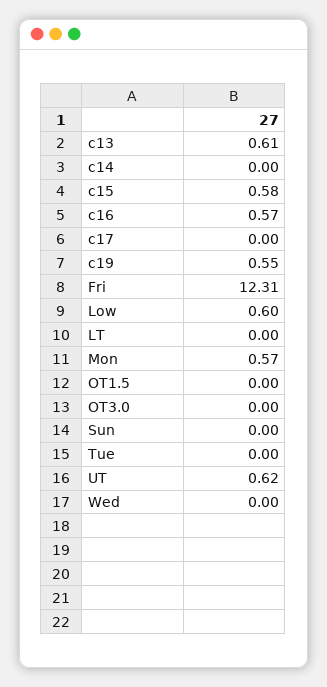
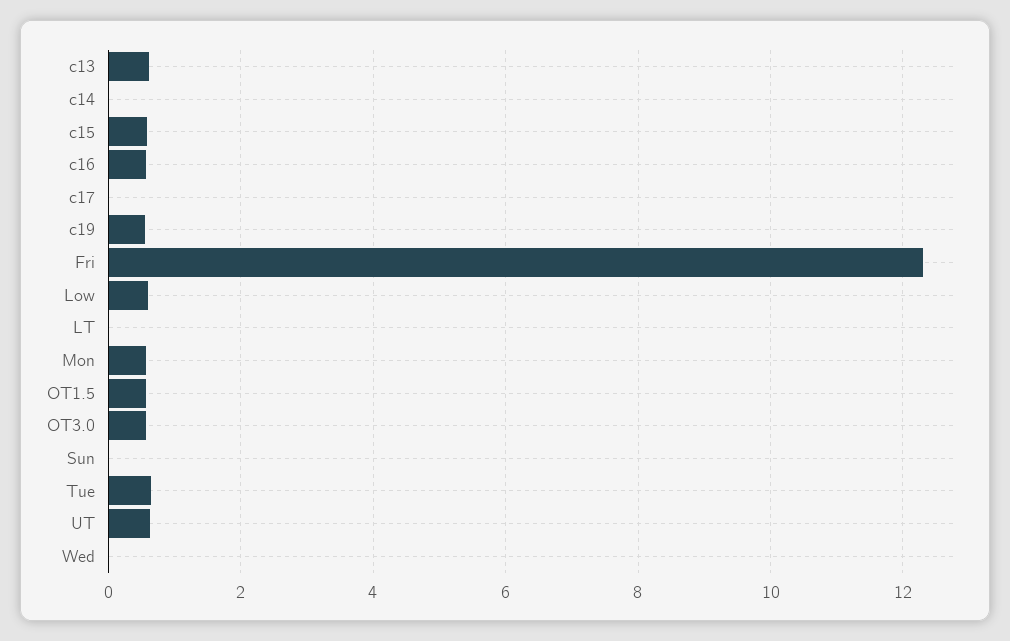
  {
    "c13": 0.61,
    "c14": 0,
    "c15": 0.58,
    "c16": 0.57,
    "c17": 0,
    "c19": 0.55,
    "Fri": 12.31,
    "Low": 0.6,
    "LT": 0,
    "Mon": 0.57,
-   "OT1.5": 0,
+   "OT1.5": 0.6,
-   "OT3.0": 0,
+   "OT3.0": 0.6,
    "Sun": 0,
-   "Tue": 0,
+   "Tue": 0.6,
    "UT": 0.62,
    "Wed": 0
  }

